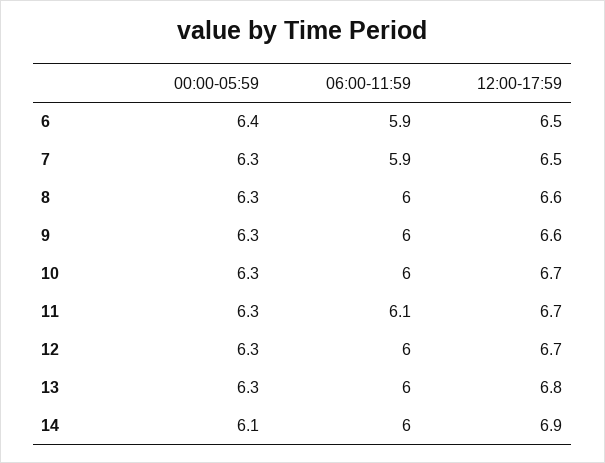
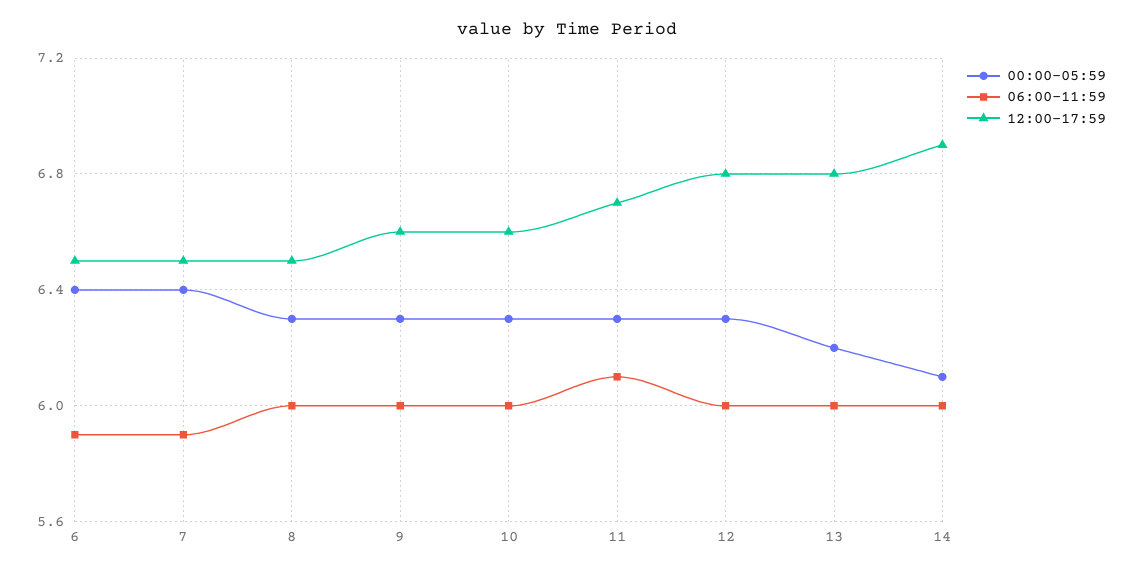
  {
    "00:00-05:59": {
      "6": 6.4,
-     "7": 6.3,
+     "7": 6.4,
      "8": 6.3,
      "9": 6.3,
      "10": 6.3,
      "11": 6.3,
      "12": 6.3,
-     "13": 6.3,
+     "13": 6.2,
      "14": 6.1
    },
    "06:00-11:59": {
      "6": 5.9,
      "7": 5.9,
      "8": 6,
      "9": 6,
      "10": 6,
      "11": 6.1,
      "12": 6,
      "13": 6,
      "14": 6
    },
    "12:00-17:59": {
      "6": 6.5,
      "7": 6.5,
-     "8": 6.6,
+     "8": 6.5,
      "9": 6.6,
-     "10": 6.7,
+     "10": 6.6,
      "11": 6.7,
-     "12": 6.7,
+     "12": 6.8,
      "13": 6.8,
      "14": 6.9
    }
  }

